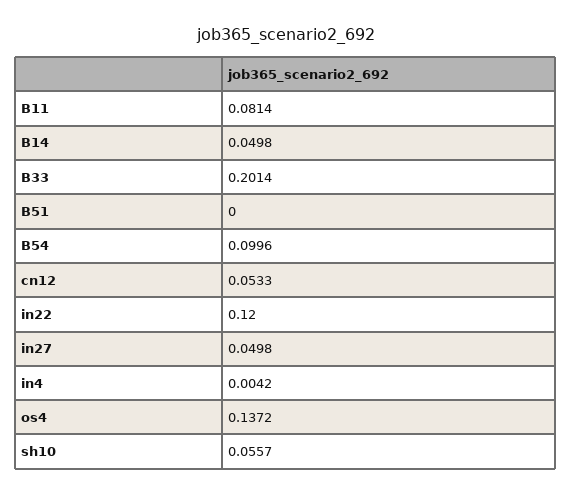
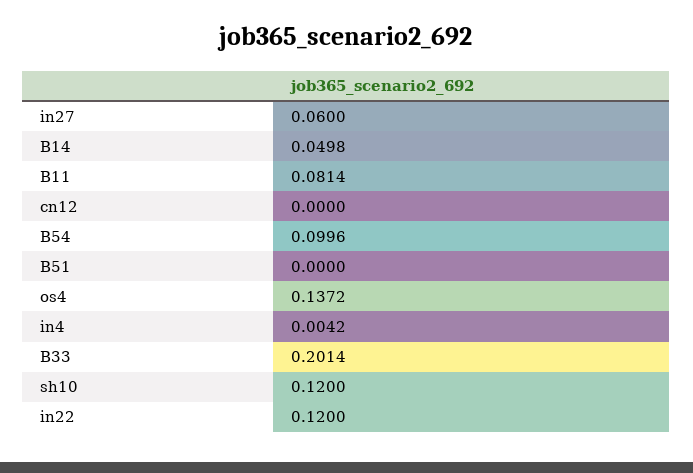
  {
    "B11": 0.0814,
    "B14": 0.0498,
    "B33": 0.2014,
    "B51": 0,
    "B54": 0.0996,
-   "cn12": 0.0533,
+   "cn12": 0,
    "in22": 0.12,
-   "in27": 0.0498,
+   "in27": 0.06,
    "in4": 0.0042,
    "os4": 0.1372,
-   "sh10": 0.0557
+   "sh10": 0.12
  }

